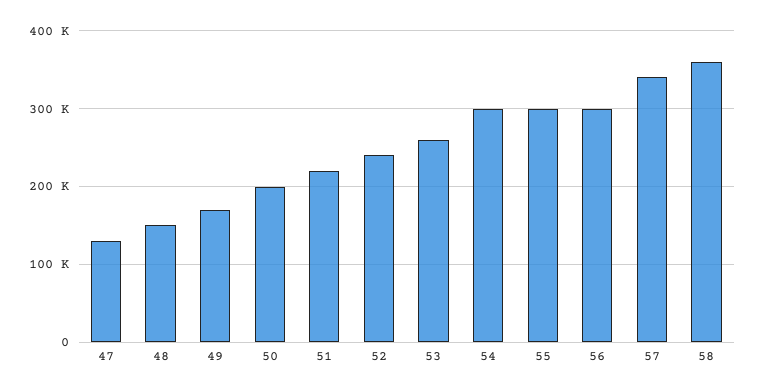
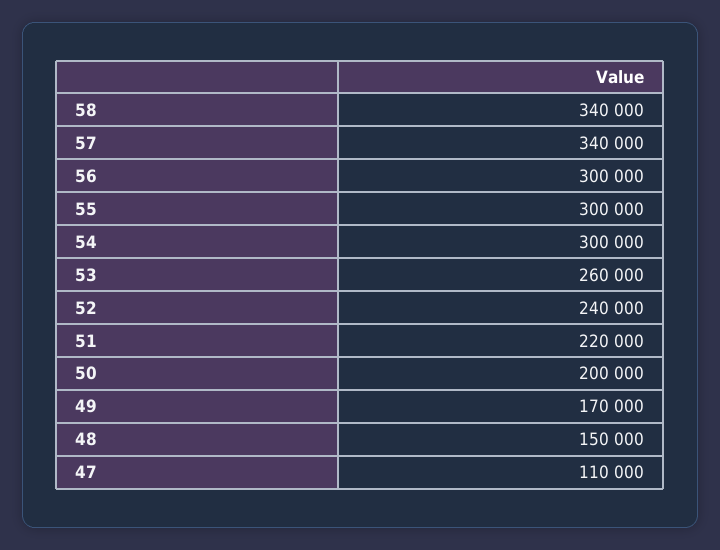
  {
-   "47": 130000,
+   "47": 110000,
    "48": 150000,
    "49": 170000,
    "50": 200000,
    "51": 220000,
    "52": 240000,
    "53": 260000,
    "54": 300000,
    "55": 300000,
    "56": 300000,
    "57": 340000,
-   "58": 360000
+   "58": 340000
  }

